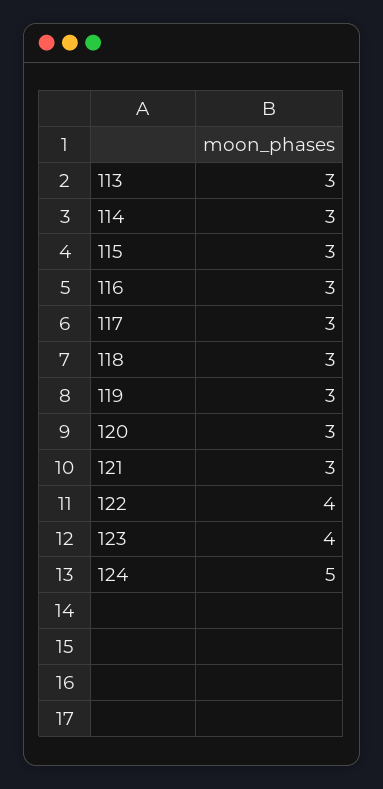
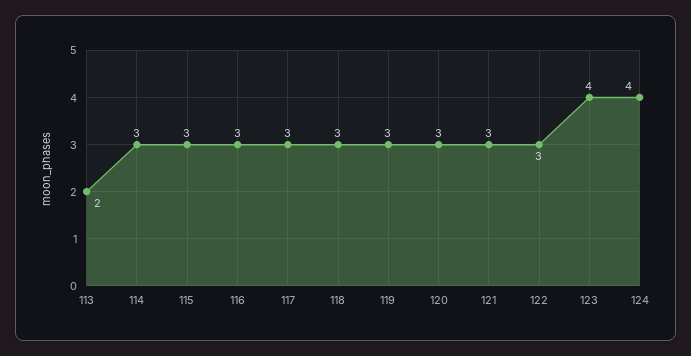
  {
-   "113": 3,
+   "113": 2,
    "114": 3,
    "115": 3,
    "116": 3,
    "117": 3,
    "118": 3,
    "119": 3,
    "120": 3,
    "121": 3,
-   "122": 4,
+   "122": 3,
    "123": 4,
-   "124": 5
+   "124": 4
  }

